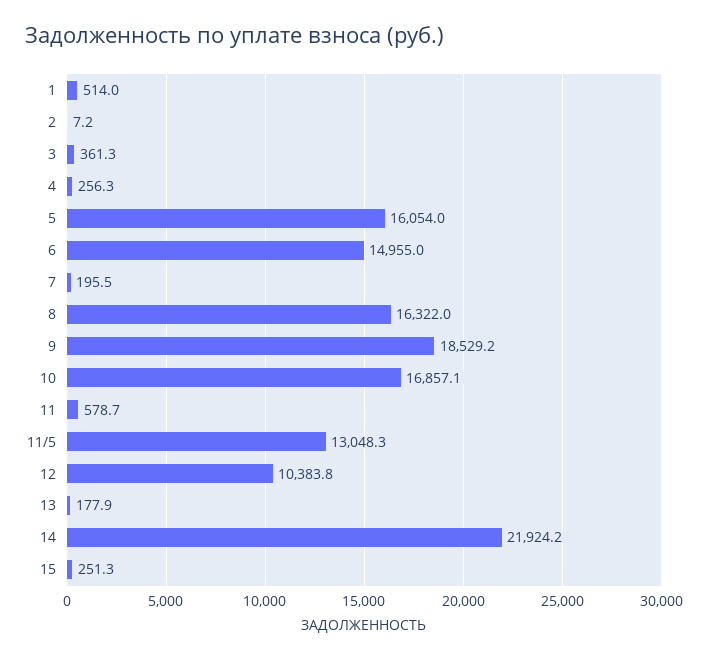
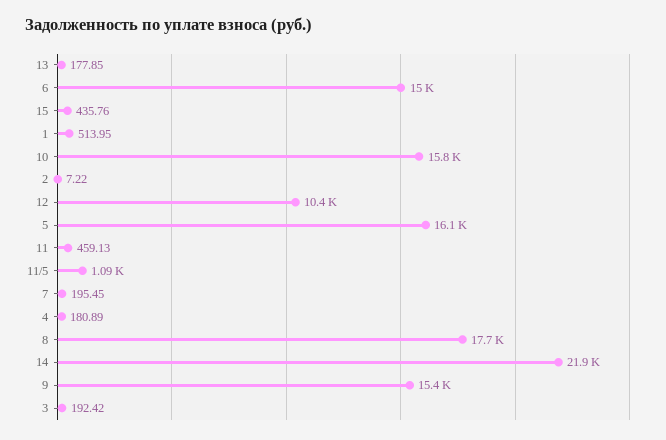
  {
    "1": 513.95,
    "2": 7.22,
-   "3": 361.3,
+   "3": 192.42,
-   "4": 256.3,
+   "4": 180.89,
    "5": 16054,
    "6": 14955,
    "7": 195.45,
-   "8": 16322,
+   "8": 17700,
-   "9": 18529.2,
+   "9": 15400,
-   "10": 16857.1,
+   "10": 15800,
-   "11": 578.7,
+   "11": 459.13,
-   "11/5": 13048.3,
+   "11/5": 1090,
    "12": 10383.8,
    "13": 177.85,
    "14": 21924.2,
-   "15": 251.3
+   "15": 435.76
  }

